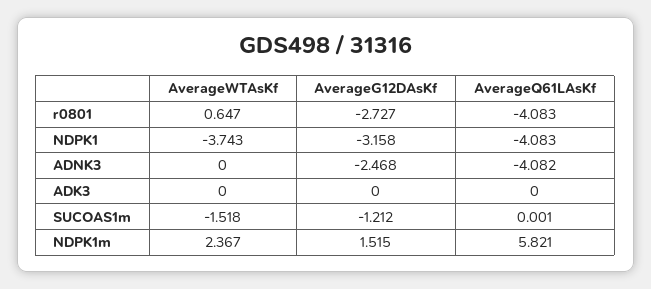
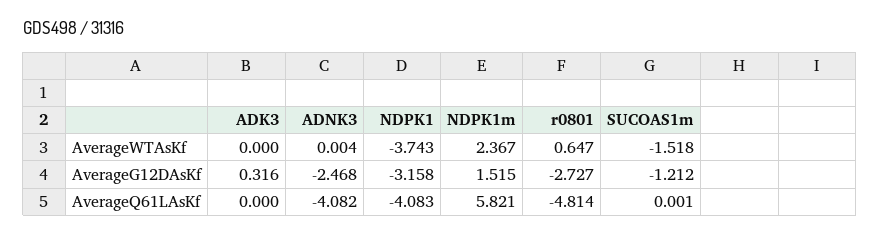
  {
    "AverageWTAsKf": {
      "r0801": 0.647,
      "NDPK1": -3.743,
-     "ADNK3": 0,
+     "ADNK3": 0.004,
      "ADK3": 0,
      "SUCOAS1m": -1.518,
      "NDPK1m": 2.367
    },
    "AverageG12DAsKf": {
      "r0801": -2.727,
      "NDPK1": -3.158,
      "ADNK3": -2.468,
-     "ADK3": 0,
+     "ADK3": 0.316,
      "SUCOAS1m": -1.212,
      "NDPK1m": 1.515
    },
    "AverageQ61LAsKf": {
-     "r0801": -4.083,
+     "r0801": -4.814,
      "NDPK1": -4.083,
      "ADNK3": -4.082,
      "ADK3": 0,
      "SUCOAS1m": 0.001,
      "NDPK1m": 5.821
    }
  }

